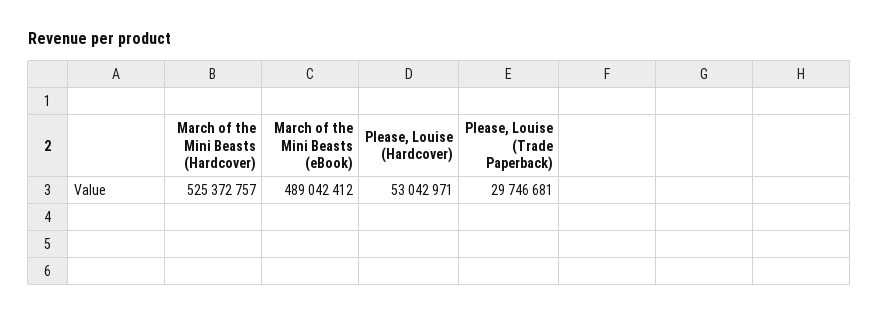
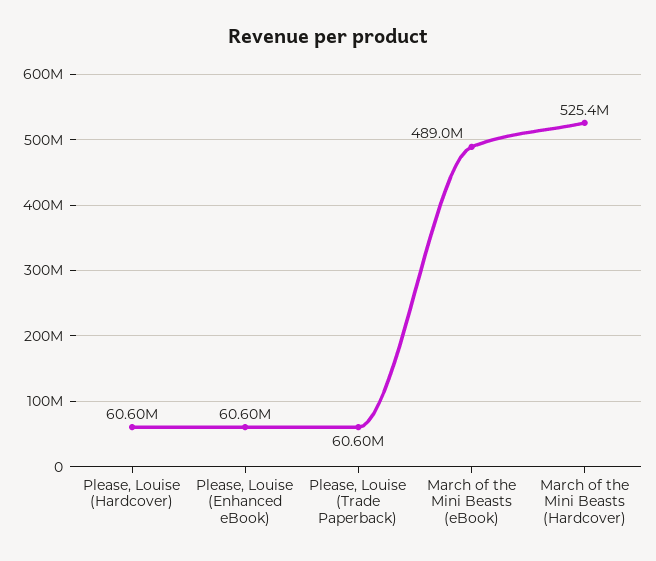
  {
    "March of the Mini Beasts (Hardcover)": 525372757,
    "March of the Mini Beasts (eBook)": 489042412,
-   "Please, Louise (Hardcover)": 53042971,
+   "Please, Louise (Hardcover)": 60600000,
-   "Please, Louise (Trade Paperback)": 29746681
+   "Please, Louise (Trade Paperback)": 60600000,
+   "Please, Louise (Enhanced eBook)": 60600000
  }

